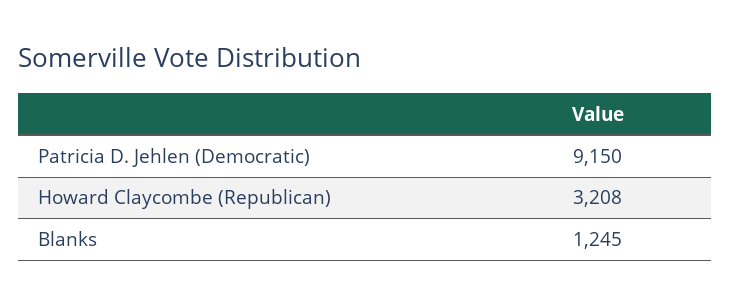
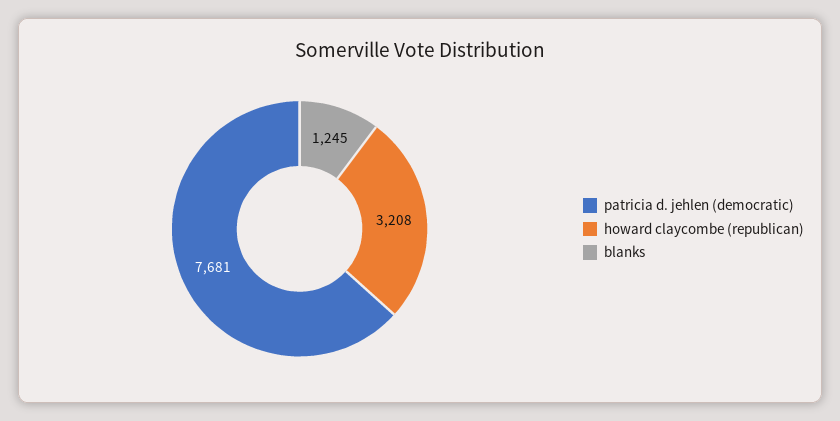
  {
-   "Patricia D. Jehlen (Democratic)": 9150,
+   "Patricia D. Jehlen (Democratic)": 7681,
    "Howard Claycombe (Republican)": 3208,
    "Blanks": 1245
  }

